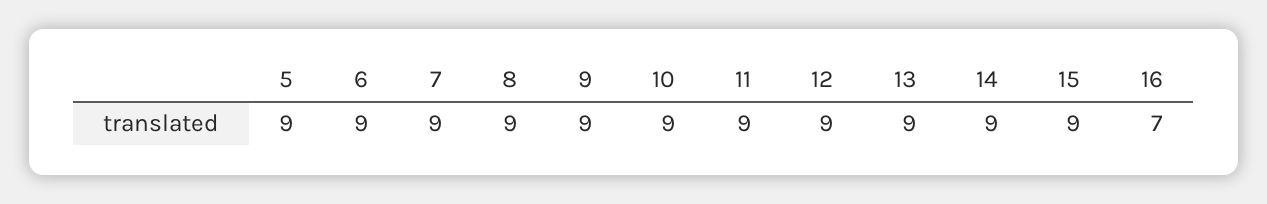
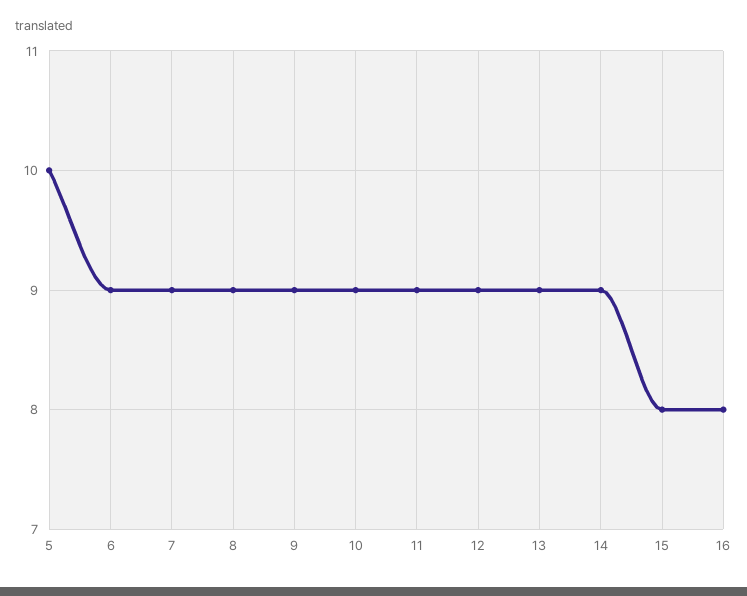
  {
-   "5": 9,
+   "5": 10,
    "6": 9,
    "7": 9,
    "8": 9,
    "9": 9,
    "10": 9,
    "11": 9,
    "12": 9,
    "13": 9,
    "14": 9,
-   "15": 9,
+   "15": 8,
-   "16": 7
+   "16": 8
  }

